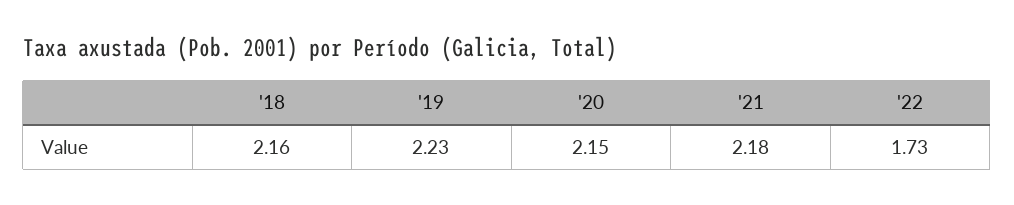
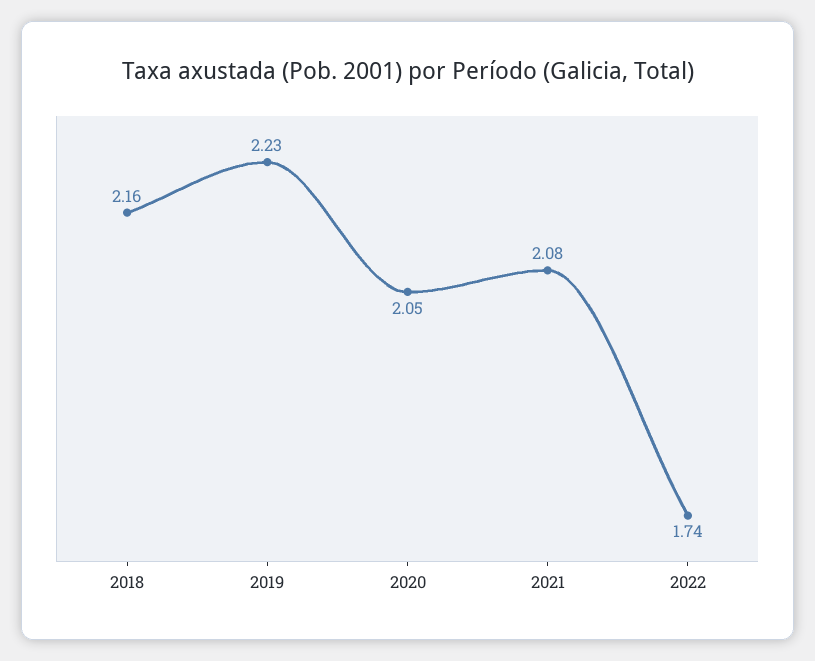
  {
    "'18": 2.16,
    "'19": 2.23,
-   "'20": 2.15,
+   "'20": 2.05,
-   "'21": 2.18,
+   "'21": 2.08,
-   "'22": 1.73
+   "'22": 1.74
  }

